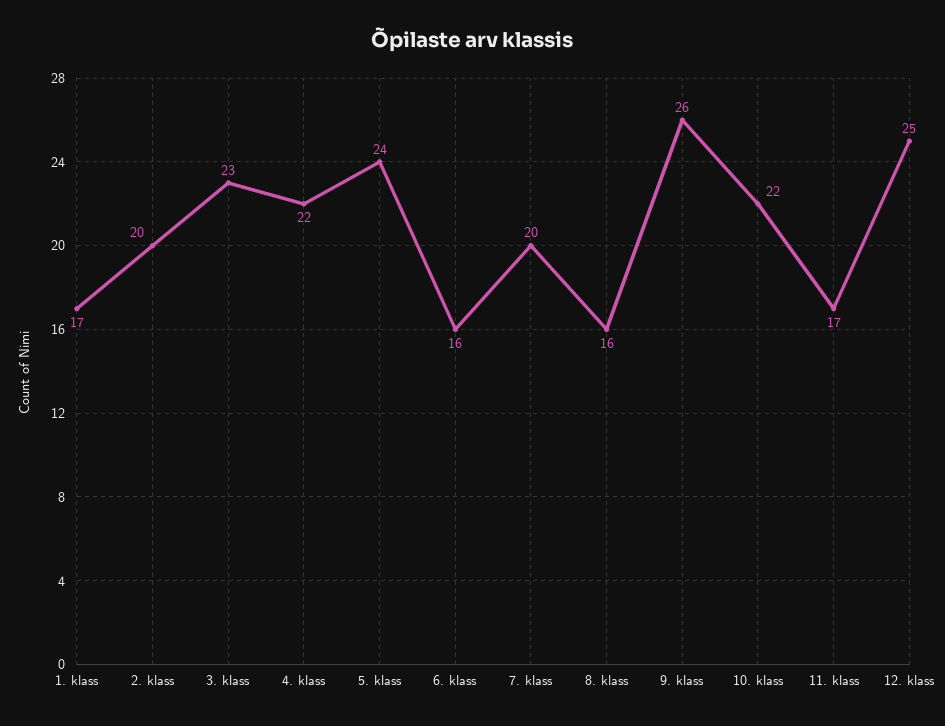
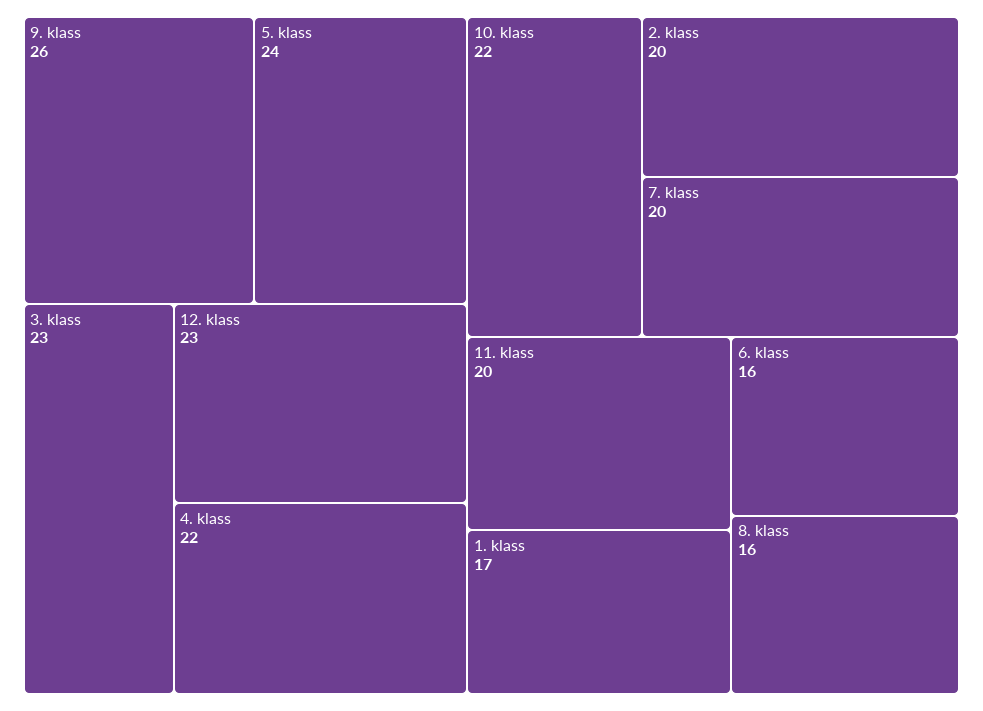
  {
    "1. klass": 17,
    "2. klass": 20,
    "3. klass": 23,
    "4. klass": 22,
    "5. klass": 24,
    "6. klass": 16,
    "7. klass": 20,
    "8. klass": 16,
    "9. klass": 26,
    "10. klass": 22,
-   "11. klass": 17,
+   "11. klass": 20,
-   "12. klass": 25
+   "12. klass": 23
  }

